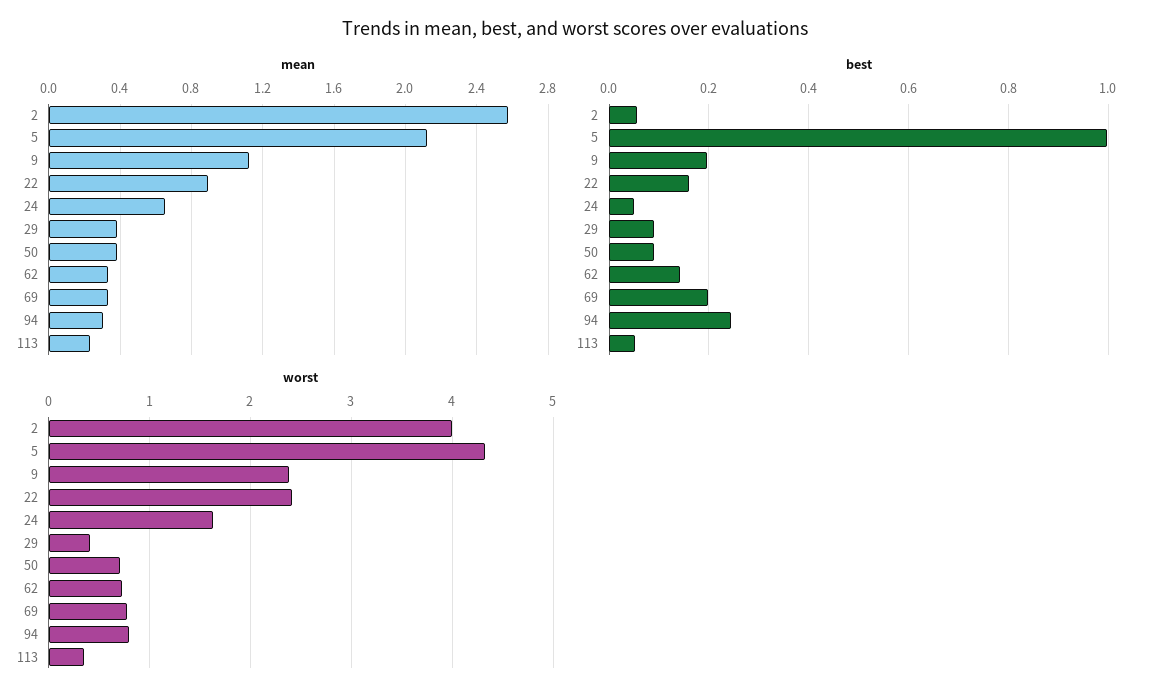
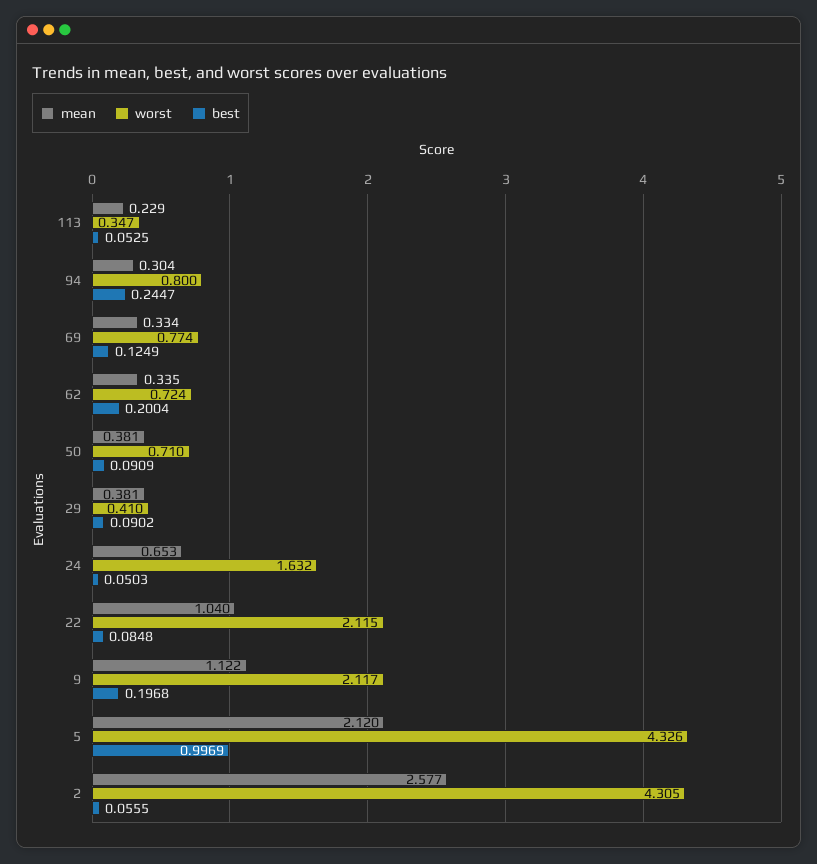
  {
    "mean": {
      "2": 2.577,
      "5": 2.12,
      "9": 1.122,
-     "22": 0.9,
+     "22": 1.04,
      "24": 0.653,
      "29": 0.381,
      "50": 0.381,
      "62": 0.335,
      "69": 0.334,
      "94": 0.304,
      "113": 0.229
    },
    "best": {
      "2": 0.0555,
      "5": 0.9969,
      "9": 0.1968,
-     "22": 0.16,
+     "22": 0.0848,
      "24": 0.0503,
      "29": 0.0902,
      "50": 0.0909,
-     "62": 0.14,
+     "62": 0.2004,
-     "69": 0.2,
+     "69": 0.1249,
      "94": 0.2447,
      "113": 0.0525
    },
    "worst": {
-     "2": 4,
+     "2": 4.305,
      "5": 4.326,
-     "9": 2.4,
+     "9": 2.117,
-     "22": 2.4,
+     "22": 2.115,
      "24": 1.632,
      "29": 0.41,
      "50": 0.71,
      "62": 0.724,
      "69": 0.774,
      "94": 0.8,
      "113": 0.347
    }
  }

